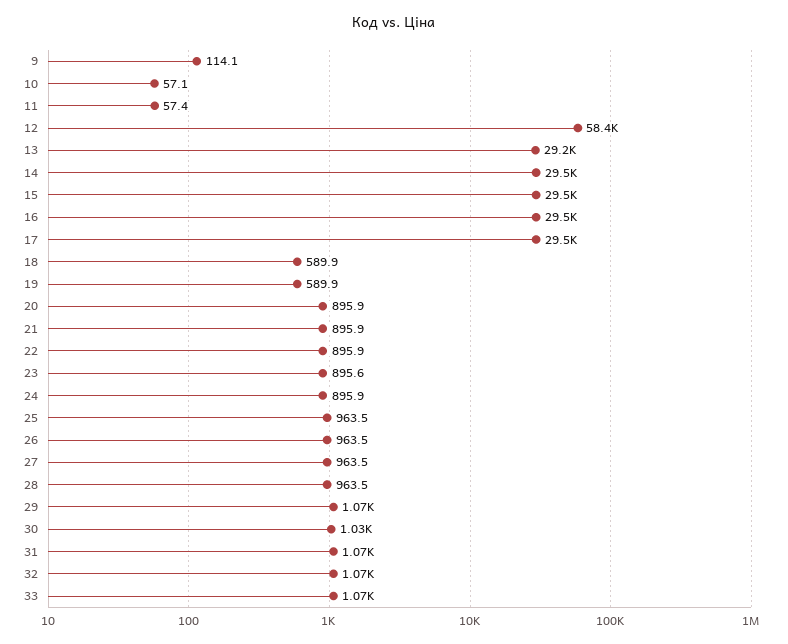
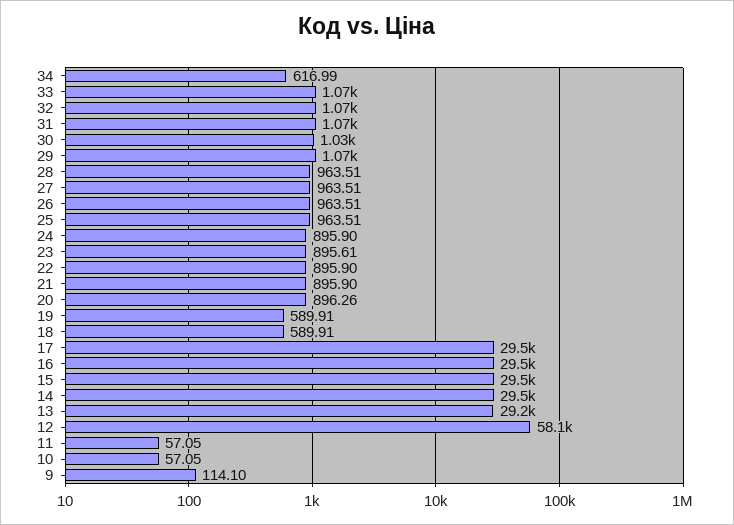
  {
    "9": 114.1,
    "10": 57.05,
-   "11": 57.4,
+   "11": 57.05,
-   "12": 58400,
+   "12": 58100,
    "13": 29200,
    "14": 29500,
    "15": 29500,
    "16": 29500,
    "17": 29500,
    "18": 589.91,
    "19": 589.91,
-   "20": 895.9,
+   "20": 896.26,
    "21": 895.9,
    "22": 895.9,
    "23": 895.61,
    "24": 895.9,
    "25": 963.51,
    "26": 963.51,
    "27": 963.51,
    "28": 963.51,
    "29": 1070,
    "30": 1030,
    "31": 1070,
    "32": 1070,
-   "33": 1070
+   "33": 1070,
+   "34": 616.99
  }

